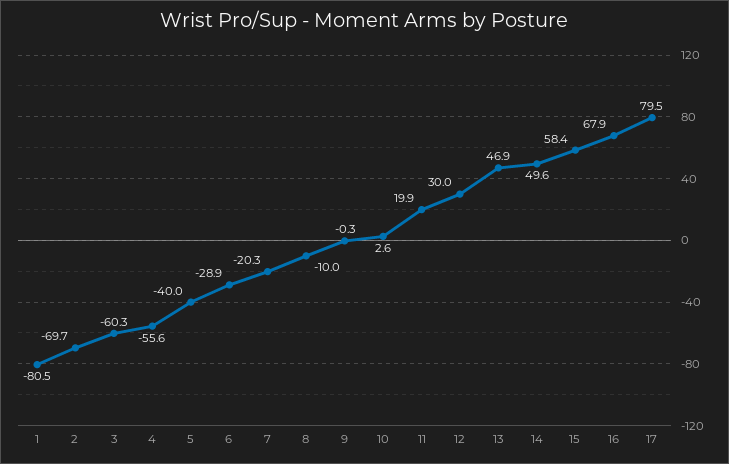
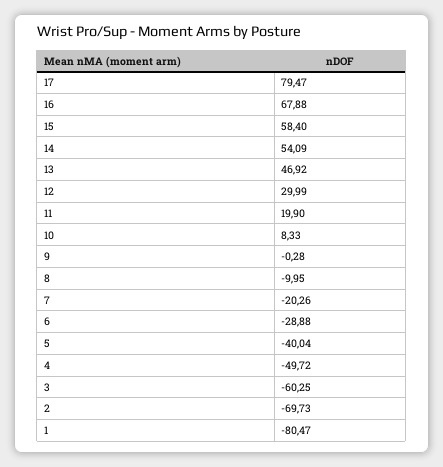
  {
    "1": -80.47,
    "2": -69.73,
    "3": -60.25,
-   "4": -55.6,
+   "4": -49.72,
    "5": -40.04,
    "6": -28.88,
    "7": -20.26,
    "8": -9.95,
    "9": -0.28,
-   "10": 2.6,
+   "10": 8.33,
    "11": 19.9,
    "12": 29.99,
    "13": 46.92,
-   "14": 49.6,
+   "14": 54.09,
    "15": 58.4,
    "16": 67.88,
    "17": 79.47
  }

